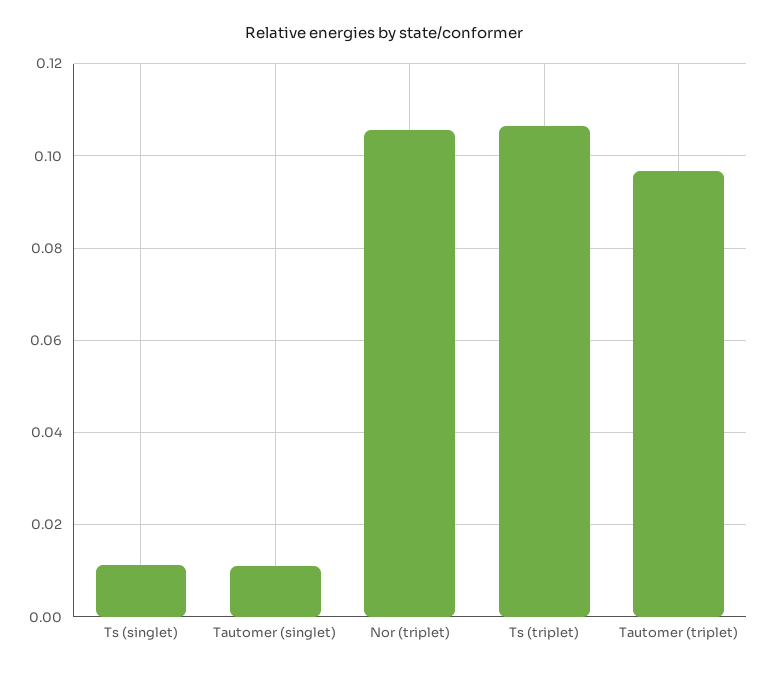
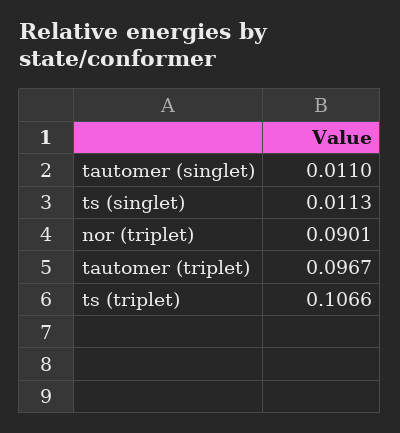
  {
    "Ts (singlet)": 0.0113,
    "Tautomer (singlet)": 0.011,
-   "Nor (triplet)": 0.106,
+   "Nor (triplet)": 0.0901,
    "Ts (triplet)": 0.1066,
    "Tautomer (triplet)": 0.0967
  }

